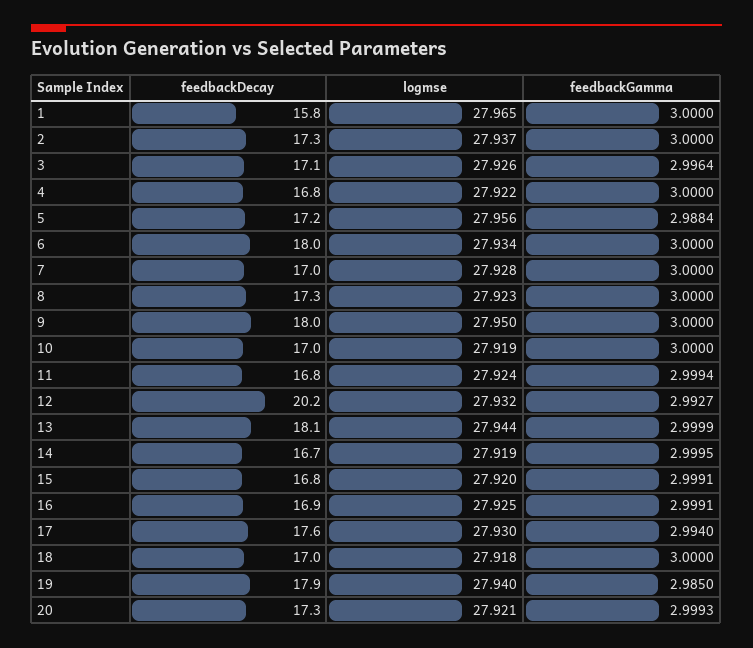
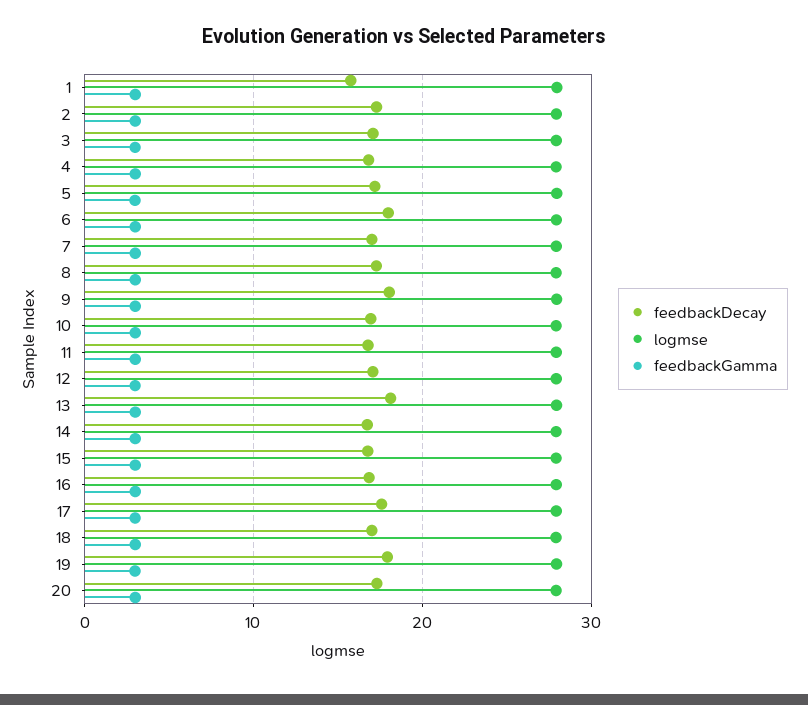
  {
    "feedbackDecay": {
      "1": 15.8,
      "2": 17.3,
      "3": 17.1,
      "4": 16.8,
      "5": 17.2,
      "6": 18,
      "7": 17,
      "8": 17.3,
      "9": 18,
      "10": 17,
      "11": 16.8,
-     "12": 20.2,
+     "12": 17,
      "13": 18.1,
      "14": 16.7,
      "15": 16.8,
      "16": 16.9,
      "17": 17.6,
      "18": 17,
      "19": 17.9,
      "20": 17.3
    },
    "logmse": {
      "1": 27.965,
      "2": 27.937,
      "3": 27.926,
      "4": 27.922,
      "5": 27.956,
      "6": 27.934,
      "7": 27.928,
      "8": 27.923,
      "9": 27.95,
      "10": 27.919,
      "11": 27.924,
      "12": 27.932,
      "13": 27.944,
      "14": 27.919,
      "15": 27.92,
      "16": 27.925,
      "17": 27.93,
      "18": 27.918,
      "19": 27.94,
      "20": 27.921
    },
    "feedbackGamma": {
      "1": 3,
      "2": 3,
      "3": 2.9964,
      "4": 3,
      "5": 2.9884,
      "6": 3,
      "7": 3,
      "8": 3,
      "9": 3,
      "10": 3,
      "11": 2.9994,
      "12": 2.9927,
      "13": 2.9999,
      "14": 2.9995,
      "15": 2.9991,
      "16": 2.9991,
      "17": 2.994,
      "18": 3,
      "19": 2.985,
      "20": 2.9993
    }
  }

